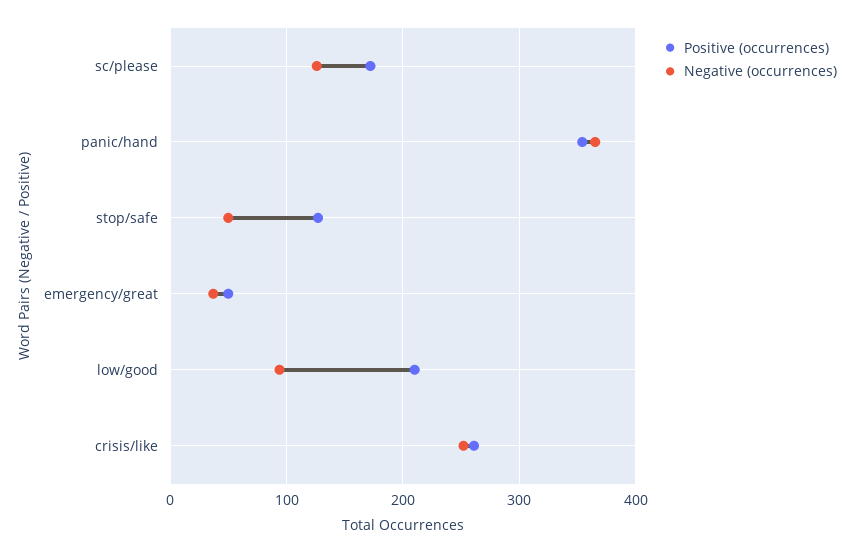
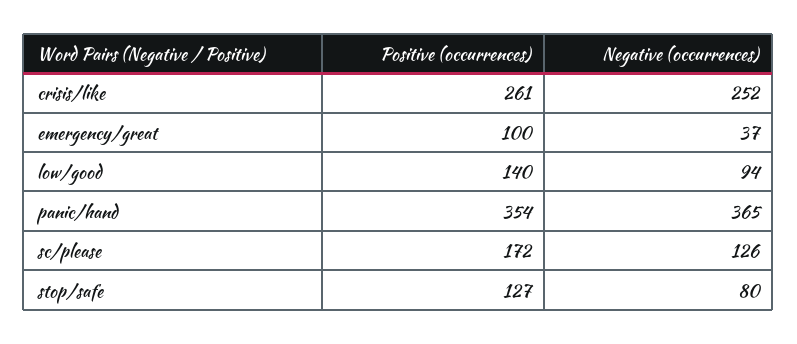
  {
    "Positive (occurrences)": {
      "sc/please": 172,
      "panic/hand": 354,
      "stop/safe": 127,
-     "emergency/great": 50,
+     "emergency/great": 100,
-     "low/good": 210,
+     "low/good": 140,
      "crisis/like": 261
    },
    "Negative (occurrences)": {
      "sc/please": 126,
      "panic/hand": 365,
-     "stop/safe": 50,
+     "stop/safe": 80,
      "emergency/great": 37,
      "low/good": 94,
      "crisis/like": 252
    }
  }

